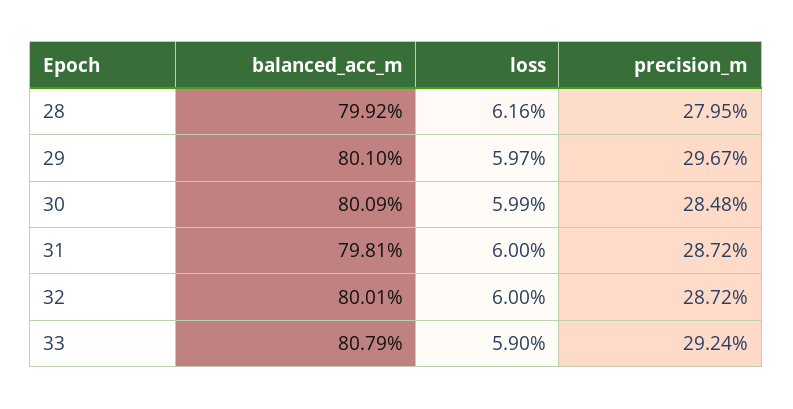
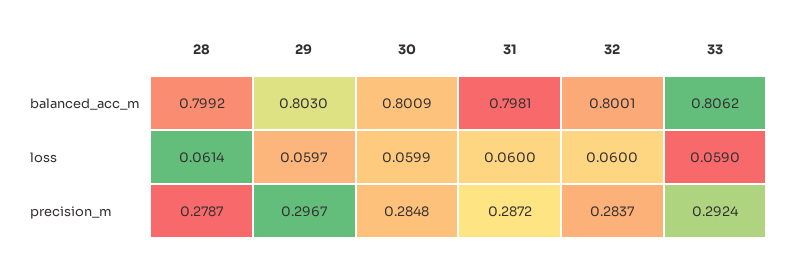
  {
    "balanced_acc_m": {
      "28": 0.7992,
-     "29": 0.801,
+     "29": 0.803,
      "30": 0.8009,
      "31": 0.7981,
      "32": 0.8001,
-     "33": 0.8079
+     "33": 0.8062
    },
    "loss": {
-     "28": 0.0616,
+     "28": 0.0614,
      "29": 0.0597,
      "30": 0.0599,
      "31": 0.06,
      "32": 0.06,
      "33": 0.059
    },
    "precision_m": {
-     "28": 0.2795,
+     "28": 0.2787,
      "29": 0.2967,
      "30": 0.2848,
      "31": 0.2872,
-     "32": 0.2872,
+     "32": 0.2837,
      "33": 0.2924
    }
  }

